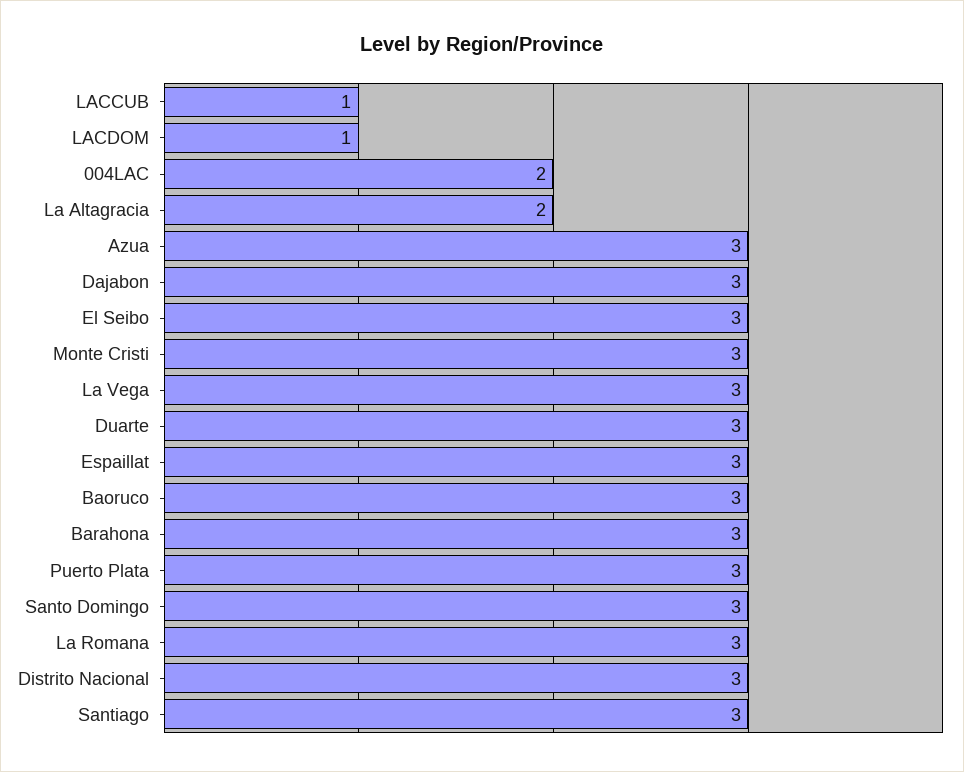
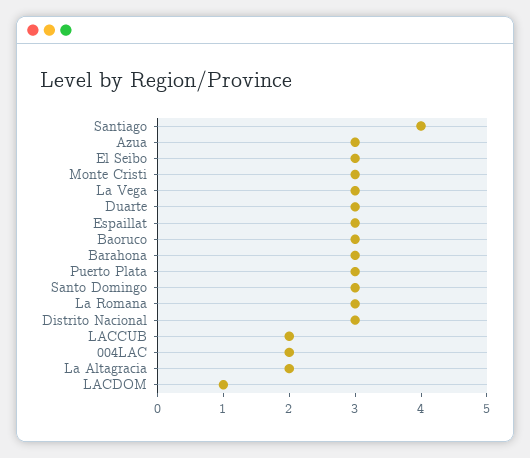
  {
-   "LACCUB": 1,
+   "LACCUB": 2,
    "LACDOM": 1,
    "004LAC": 2,
    "La Altagracia": 2,
    "Azua": 3,
-   "Dajabon": 3,
    "El Seibo": 3,
    "Monte Cristi": 3,
    "La Vega": 3,
    "Duarte": 3,
    "Espaillat": 3,
    "Baoruco": 3,
    "Barahona": 3,
    "Puerto Plata": 3,
    "Santo Domingo": 3,
    "La Romana": 3,
    "Distrito Nacional": 3,
-   "Santiago": 3
+   "Santiago": 4
  }

